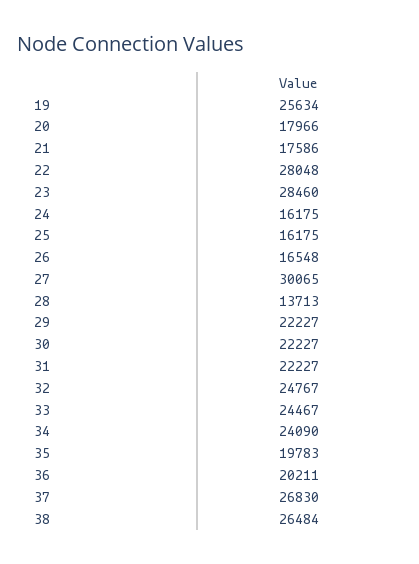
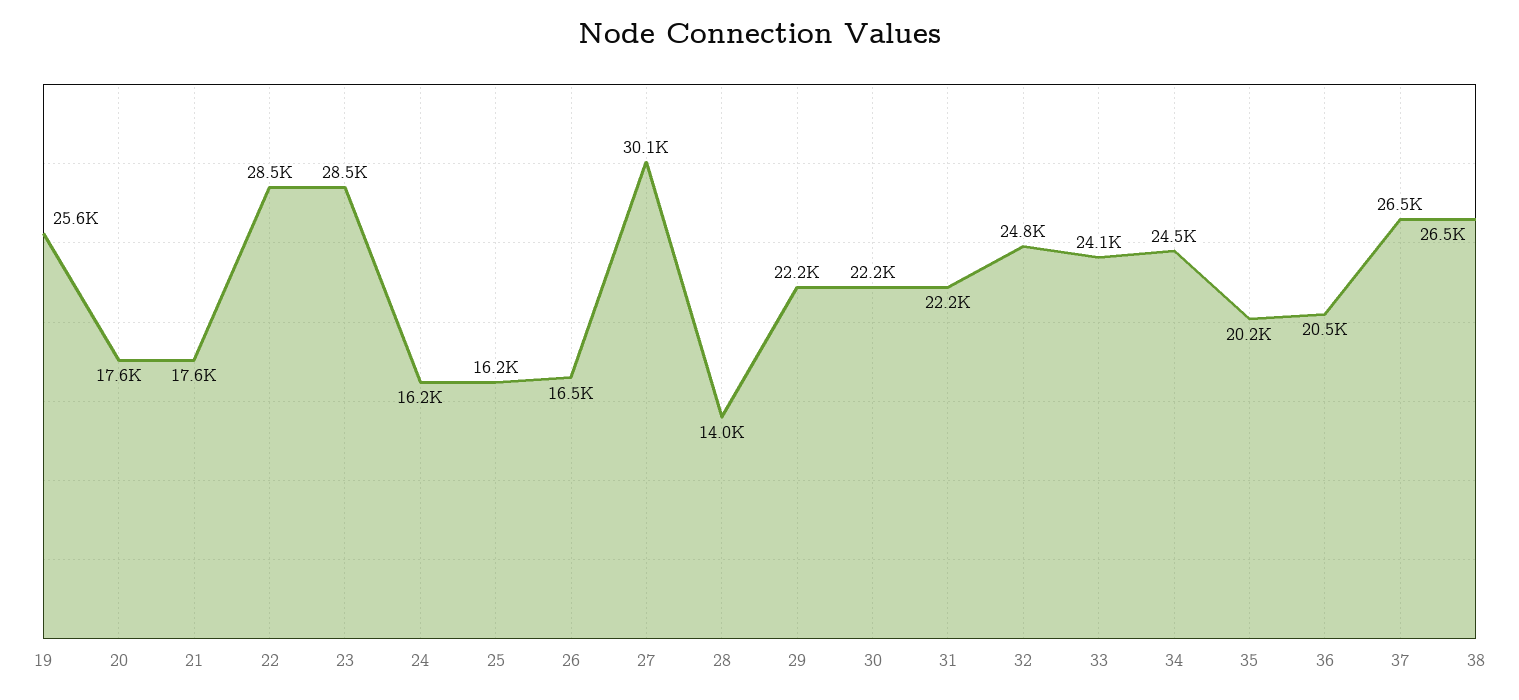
  {
    "19": 25634,
-   "20": 17966,
+   "20": 17600,
    "21": 17586,
-   "22": 28048,
+   "22": 28500,
    "23": 28460,
    "24": 16175,
    "25": 16175,
    "26": 16548,
    "27": 30065,
-   "28": 13713,
+   "28": 14000,
    "29": 22227,
    "30": 22227,
    "31": 22227,
    "32": 24767,
-   "33": 24467,
+   "33": 24100,
-   "34": 24090,
+   "34": 24500,
-   "35": 19783,
+   "35": 20200,
-   "36": 20211,
+   "36": 20500,
-   "37": 26830,
+   "37": 26500,
    "38": 26484
  }

